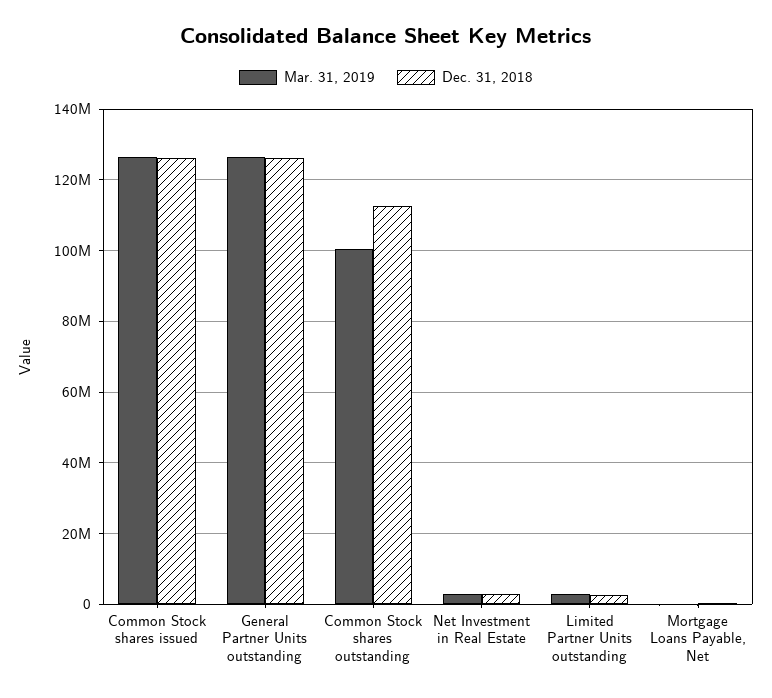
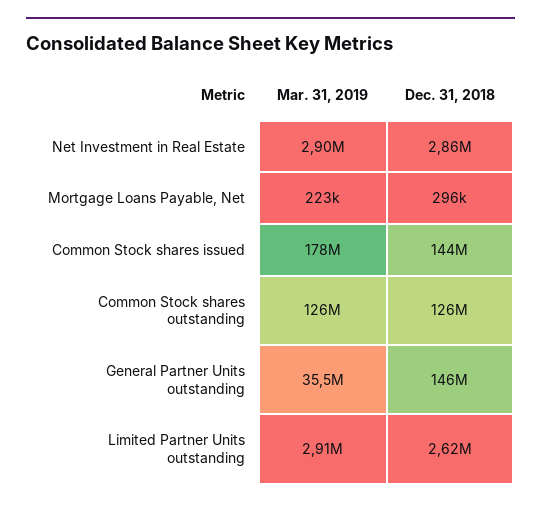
  {
    "Mar. 31, 2019": {
-     "Common Stock shares issued": 126000000,
+     "Common Stock shares issued": 178000000,
-     "General Partner Units outstanding": 126000000,
+     "General Partner Units outstanding": 35500000,
-     "Common Stock shares outstanding": 100000000,
+     "Common Stock shares outstanding": 126000000,
      "Net Investment in Real Estate": 2900000,
      "Limited Partner Units outstanding": 2910000,
      "Mortgage Loans Payable, Net": 223000
    },
    "Dec. 31, 2018": {
-     "Common Stock shares issued": 126000000,
+     "Common Stock shares issued": 144000000,
-     "General Partner Units outstanding": 126000000,
+     "General Partner Units outstanding": 146000000,
-     "Common Stock shares outstanding": 112000000,
+     "Common Stock shares outstanding": 126000000,
      "Net Investment in Real Estate": 2860000,
      "Limited Partner Units outstanding": 2620000,
      "Mortgage Loans Payable, Net": 296000
    }
  }

